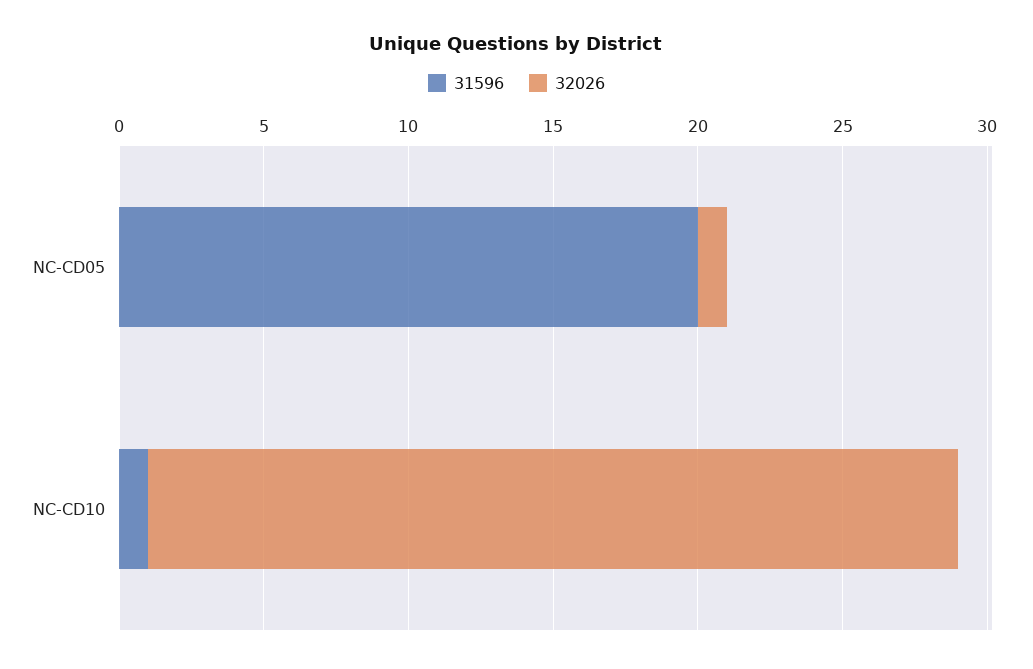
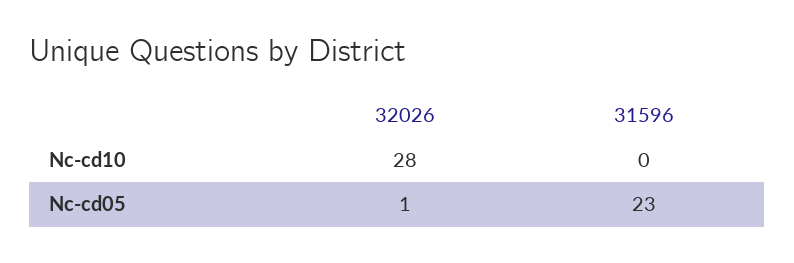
  {
    "31596": {
-     "NC-CD05": 20,
+     "NC-CD05": 23,
-     "NC-CD10": 1
+     "NC-CD10": 0
    },
    "32026": {
      "NC-CD05": 1,
      "NC-CD10": 28
    }
  }

